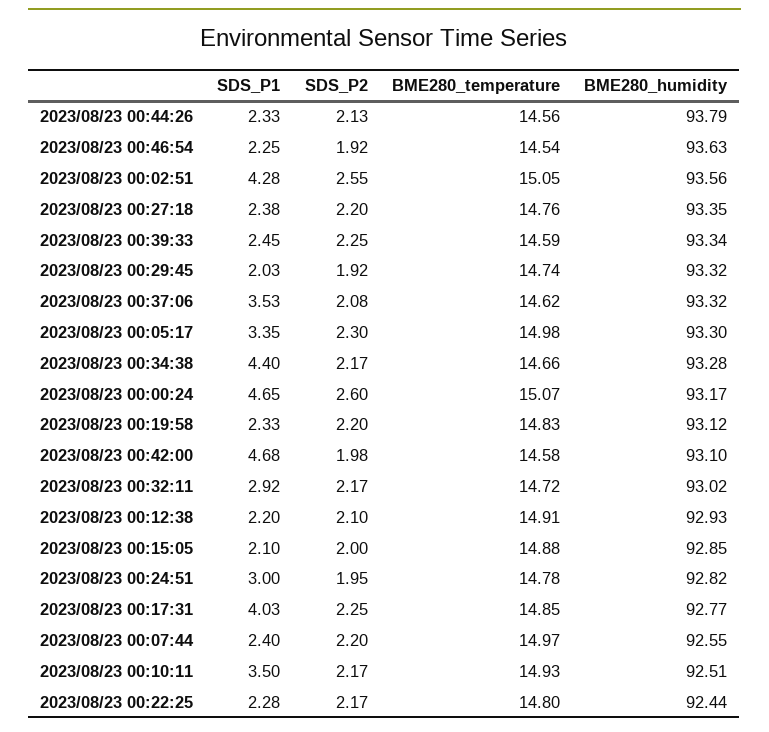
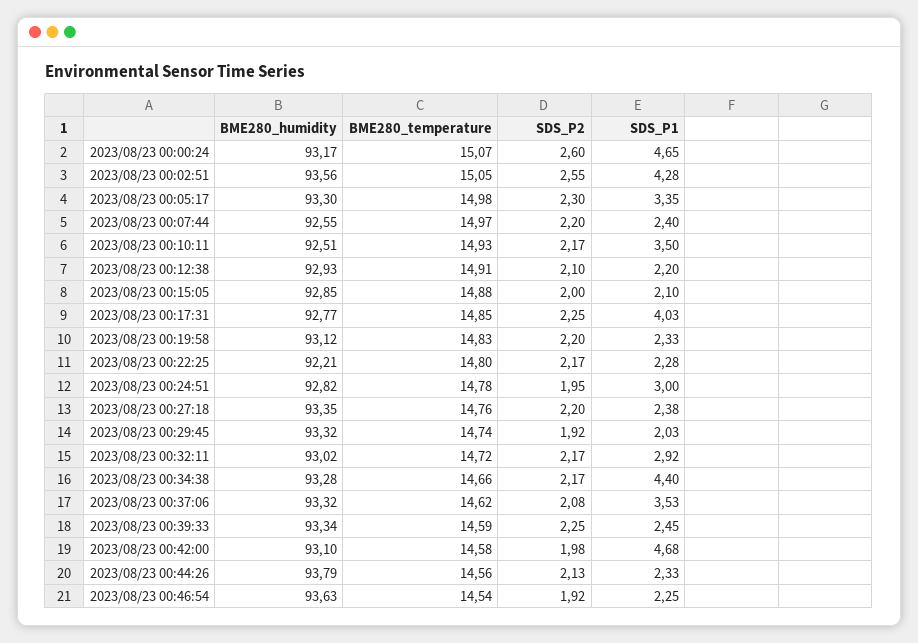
  {
    "SDS_P1": {
      "2023/08/23 00:44:26": 2.33,
      "2023/08/23 00:46:54": 2.25,
      "2023/08/23 00:02:51": 4.28,
      "2023/08/23 00:27:18": 2.38,
      "2023/08/23 00:39:33": 2.45,
      "2023/08/23 00:29:45": 2.03,
      "2023/08/23 00:37:06": 3.53,
      "2023/08/23 00:05:17": 3.35,
      "2023/08/23 00:34:38": 4.4,
      "2023/08/23 00:00:24": 4.65,
      "2023/08/23 00:19:58": 2.33,
      "2023/08/23 00:42:00": 4.68,
      "2023/08/23 00:32:11": 2.92,
      "2023/08/23 00:12:38": 2.2,
      "2023/08/23 00:15:05": 2.1,
      "2023/08/23 00:24:51": 3,
      "2023/08/23 00:17:31": 4.03,
      "2023/08/23 00:07:44": 2.4,
      "2023/08/23 00:10:11": 3.5,
      "2023/08/23 00:22:25": 2.28
    },
    "SDS_P2": {
      "2023/08/23 00:44:26": 2.13,
      "2023/08/23 00:46:54": 1.92,
      "2023/08/23 00:02:51": 2.55,
      "2023/08/23 00:27:18": 2.2,
      "2023/08/23 00:39:33": 2.25,
      "2023/08/23 00:29:45": 1.92,
      "2023/08/23 00:37:06": 2.08,
      "2023/08/23 00:05:17": 2.3,
      "2023/08/23 00:34:38": 2.17,
      "2023/08/23 00:00:24": 2.6,
      "2023/08/23 00:19:58": 2.2,
      "2023/08/23 00:42:00": 1.98,
      "2023/08/23 00:32:11": 2.17,
      "2023/08/23 00:12:38": 2.1,
      "2023/08/23 00:15:05": 2,
      "2023/08/23 00:24:51": 1.95,
      "2023/08/23 00:17:31": 2.25,
      "2023/08/23 00:07:44": 2.2,
      "2023/08/23 00:10:11": 2.17,
      "2023/08/23 00:22:25": 2.17
    },
    "BME280_temperature": {
      "2023/08/23 00:44:26": 14.56,
      "2023/08/23 00:46:54": 14.54,
      "2023/08/23 00:02:51": 15.05,
      "2023/08/23 00:27:18": 14.76,
      "2023/08/23 00:39:33": 14.59,
      "2023/08/23 00:29:45": 14.74,
      "2023/08/23 00:37:06": 14.62,
      "2023/08/23 00:05:17": 14.98,
      "2023/08/23 00:34:38": 14.66,
      "2023/08/23 00:00:24": 15.07,
      "2023/08/23 00:19:58": 14.83,
      "2023/08/23 00:42:00": 14.58,
      "2023/08/23 00:32:11": 14.72,
      "2023/08/23 00:12:38": 14.91,
      "2023/08/23 00:15:05": 14.88,
      "2023/08/23 00:24:51": 14.78,
      "2023/08/23 00:17:31": 14.85,
      "2023/08/23 00:07:44": 14.97,
      "2023/08/23 00:10:11": 14.93,
      "2023/08/23 00:22:25": 14.8
    },
    "BME280_humidity": {
      "2023/08/23 00:44:26": 93.79,
      "2023/08/23 00:46:54": 93.63,
      "2023/08/23 00:02:51": 93.56,
      "2023/08/23 00:27:18": 93.35,
      "2023/08/23 00:39:33": 93.34,
      "2023/08/23 00:29:45": 93.32,
      "2023/08/23 00:37:06": 93.32,
      "2023/08/23 00:05:17": 93.3,
      "2023/08/23 00:34:38": 93.28,
      "2023/08/23 00:00:24": 93.17,
      "2023/08/23 00:19:58": 93.12,
      "2023/08/23 00:42:00": 93.1,
      "2023/08/23 00:32:11": 93.02,
      "2023/08/23 00:12:38": 92.93,
      "2023/08/23 00:15:05": 92.85,
      "2023/08/23 00:24:51": 92.82,
      "2023/08/23 00:17:31": 92.77,
      "2023/08/23 00:07:44": 92.55,
      "2023/08/23 00:10:11": 92.51,
-     "2023/08/23 00:22:25": 92.44
+     "2023/08/23 00:22:25": 92.21
    }
  }

